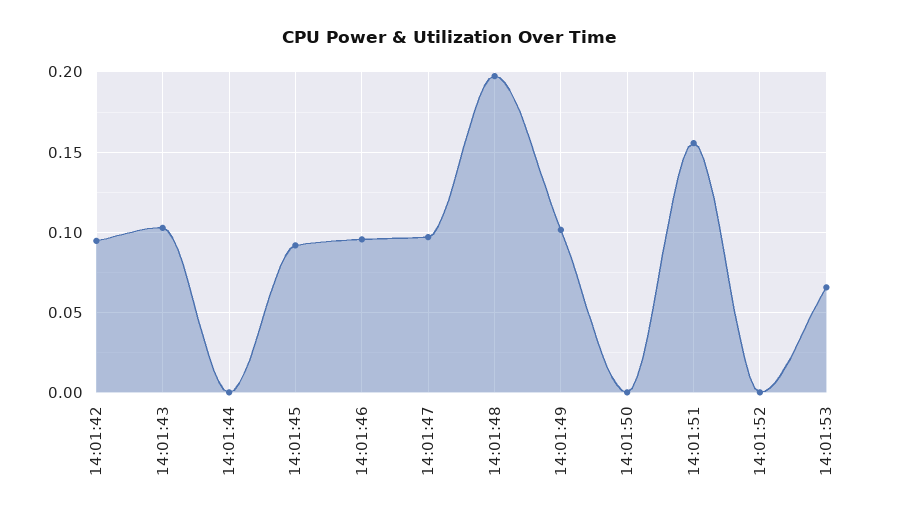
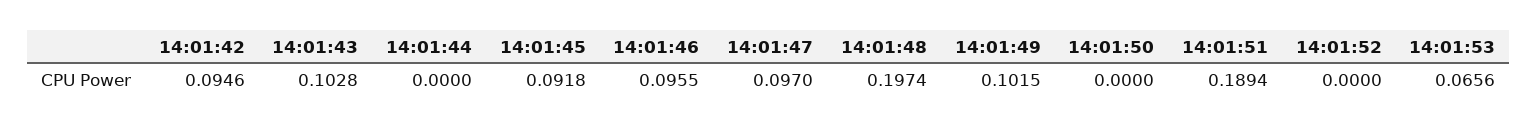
  {
    "14:01:42": 0.0946,
    "14:01:43": 0.1028,
    "14:01:44": 0,
    "14:01:45": 0.0918,
    "14:01:46": 0.0955,
    "14:01:47": 0.097,
    "14:01:48": 0.1974,
    "14:01:49": 0.1015,
    "14:01:50": 0,
-   "14:01:51": 0.155,
+   "14:01:51": 0.1894,
    "14:01:52": 0,
    "14:01:53": 0.0656
  }

